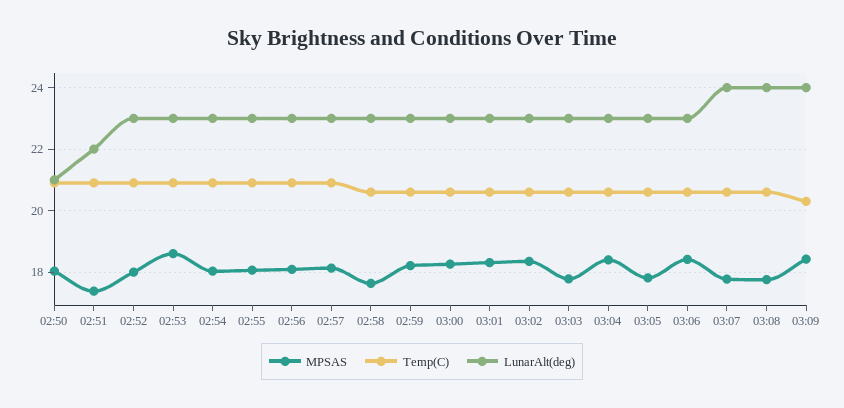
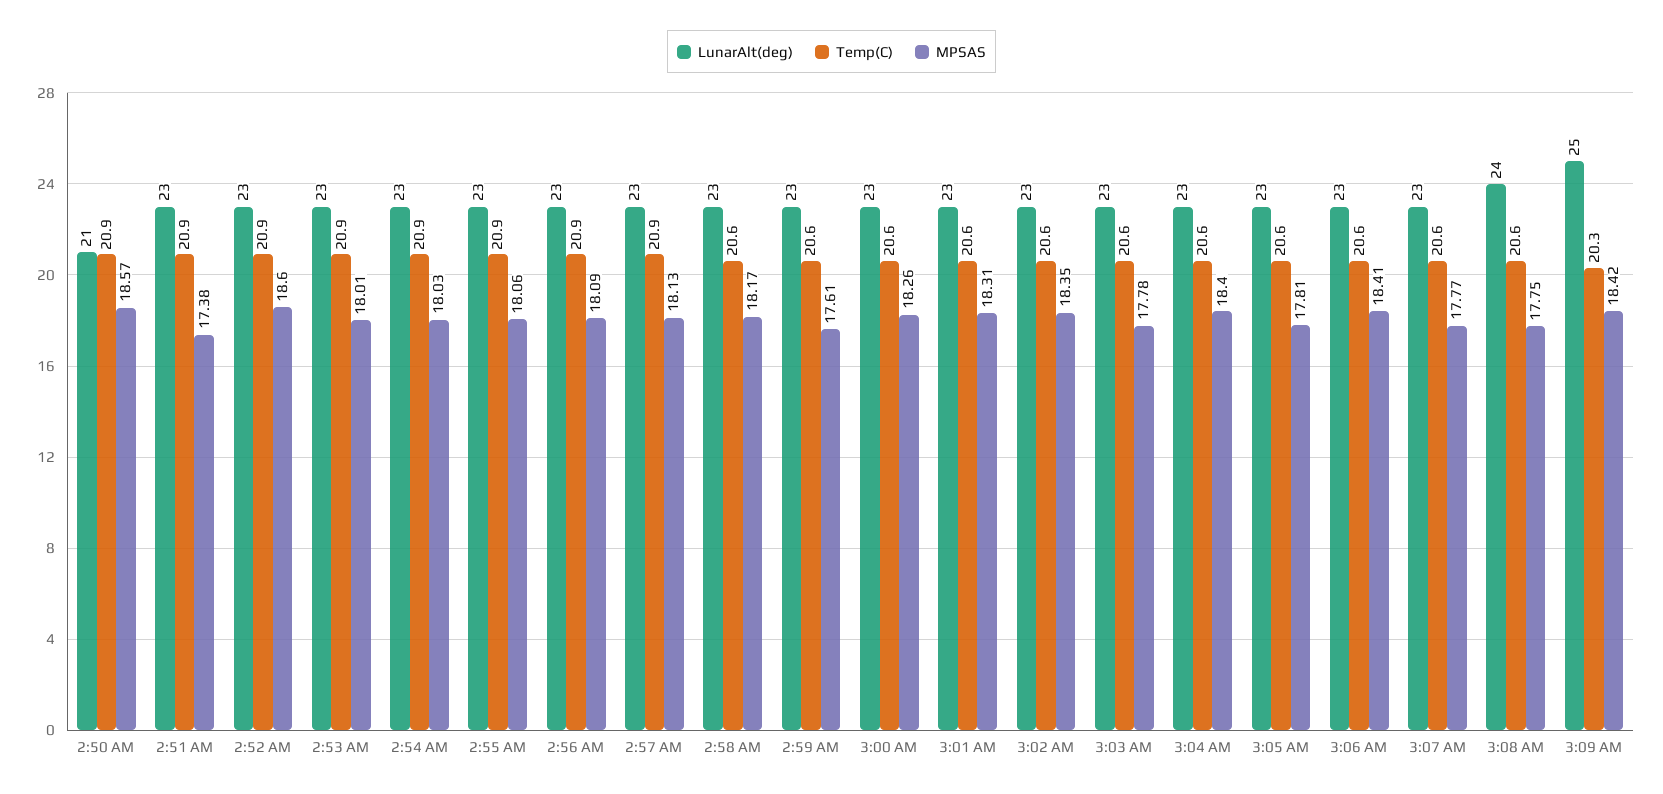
  {
    "MPSAS": {
-     "02:50": 18,
+     "02:50": 18.57,
      "02:51": 17.38,
-     "02:52": 18,
+     "02:52": 18.6,
-     "02:53": 18.6,
+     "02:53": 18.01,
      "02:54": 18.03,
      "02:55": 18.06,
      "02:56": 18.09,
      "02:57": 18.13,
-     "02:58": 17.6,
+     "02:58": 18.17,
-     "02:59": 18.2,
+     "02:59": 17.61,
      "03:00": 18.26,
      "03:01": 18.31,
      "03:02": 18.35,
      "03:03": 17.78,
      "03:04": 18.4,
      "03:05": 17.81,
      "03:06": 18.41,
      "03:07": 17.77,
      "03:08": 17.75,
      "03:09": 18.42
    },
    "Temp(C)": {
      "02:50": 20.9,
      "02:51": 20.9,
      "02:52": 20.9,
      "02:53": 20.9,
      "02:54": 20.9,
      "02:55": 20.9,
      "02:56": 20.9,
      "02:57": 20.9,
      "02:58": 20.6,
      "02:59": 20.6,
      "03:00": 20.6,
      "03:01": 20.6,
      "03:02": 20.6,
      "03:03": 20.6,
      "03:04": 20.6,
      "03:05": 20.6,
      "03:06": 20.6,
      "03:07": 20.6,
      "03:08": 20.6,
      "03:09": 20.3
    },
    "LunarAlt(deg)": {
      "02:50": 21,
-     "02:51": 22,
+     "02:51": 23,
      "02:52": 23,
      "02:53": 23,
      "02:54": 23,
      "02:55": 23,
      "02:56": 23,
      "02:57": 23,
      "02:58": 23,
      "02:59": 23,
      "03:00": 23,
      "03:01": 23,
      "03:02": 23,
      "03:03": 23,
      "03:04": 23,
      "03:05": 23,
      "03:06": 23,
-     "03:07": 24,
+     "03:07": 23,
      "03:08": 24,
-     "03:09": 24
+     "03:09": 25
    }
  }

